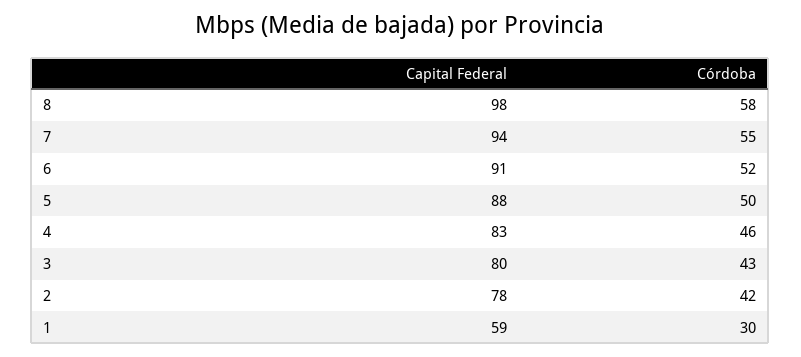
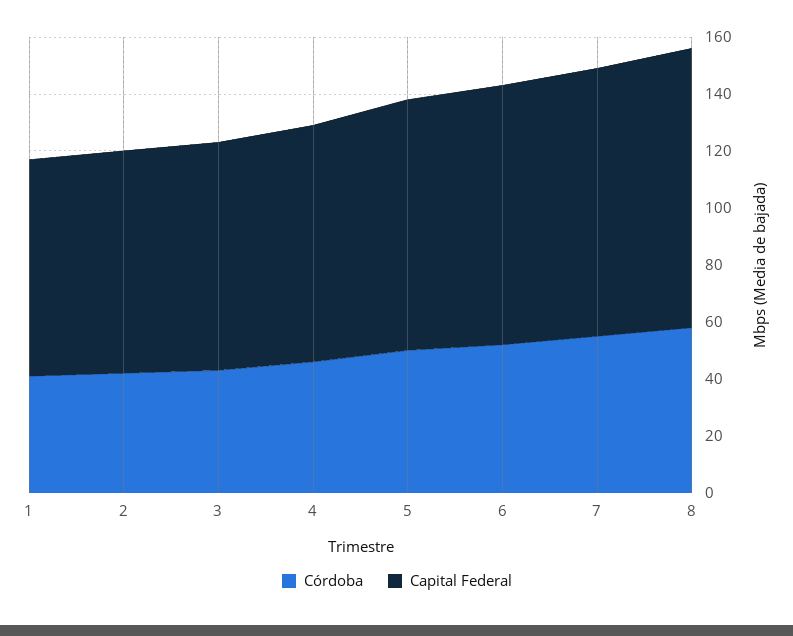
  {
    "Capital Federal": {
      "8": 98,
      "7": 94,
      "6": 91,
      "5": 88,
      "4": 83,
      "3": 80,
      "2": 78,
-     "1": 59
+     "1": 75
    },
    "Córdoba": {
      "8": 58,
      "7": 55,
      "6": 52,
      "5": 50,
      "4": 46,
      "3": 43,
      "2": 42,
-     "1": 30
+     "1": 40
    }
  }

